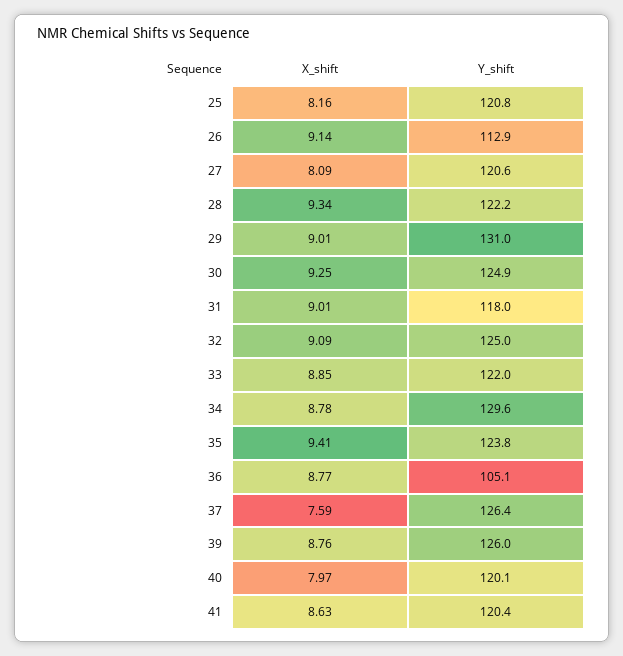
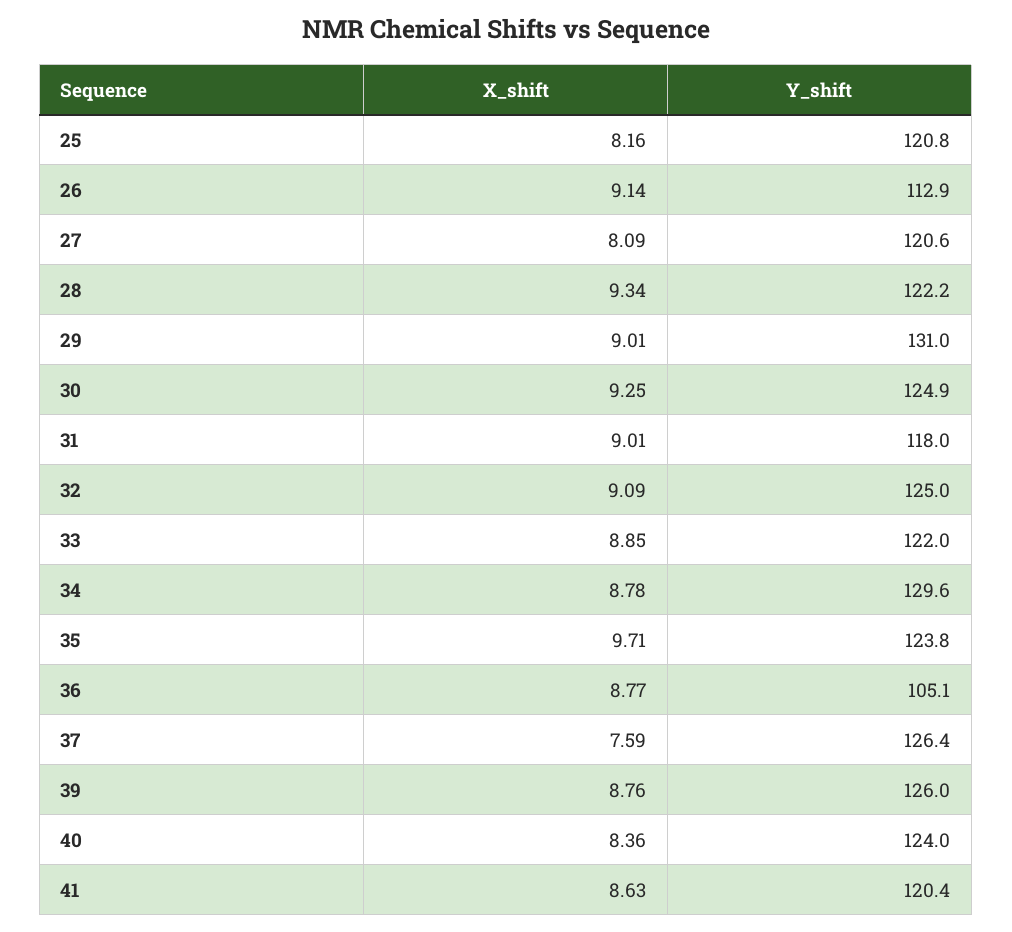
  {
    "X_shift": {
      "25": 8.16,
      "26": 9.14,
      "27": 8.09,
      "28": 9.34,
      "29": 9.01,
      "30": 9.25,
      "31": 9.01,
      "32": 9.09,
      "33": 8.85,
      "34": 8.78,
-     "35": 9.41,
+     "35": 9.71,
      "36": 8.77,
      "37": 7.59,
      "39": 8.76,
-     "40": 7.97,
+     "40": 8.36,
      "41": 8.63
    },
    "Y_shift": {
      "25": 120.8,
      "26": 112.9,
      "27": 120.6,
      "28": 122.2,
      "29": 131,
      "30": 124.9,
      "31": 118,
      "32": 125,
      "33": 122,
      "34": 129.6,
      "35": 123.8,
      "36": 105.1,
      "37": 126.4,
      "39": 126,
-     "40": 120.1,
+     "40": 124,
      "41": 120.4
    }
  }

